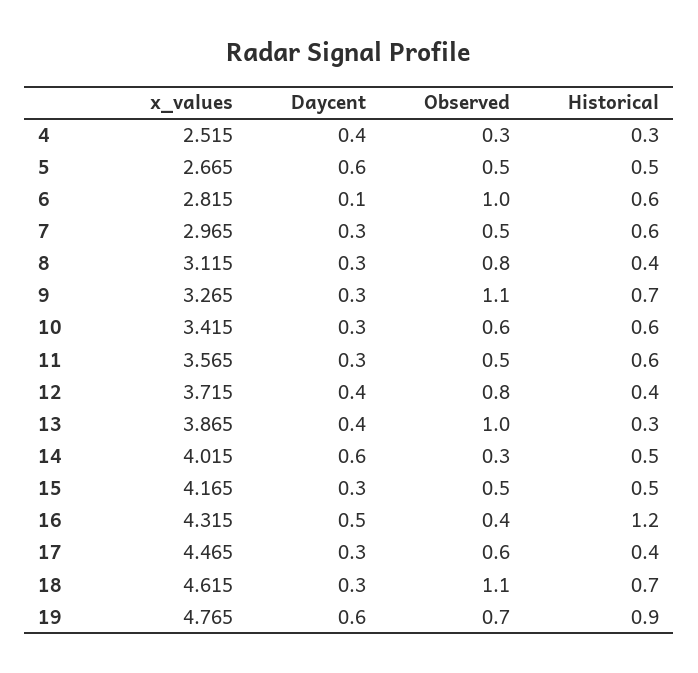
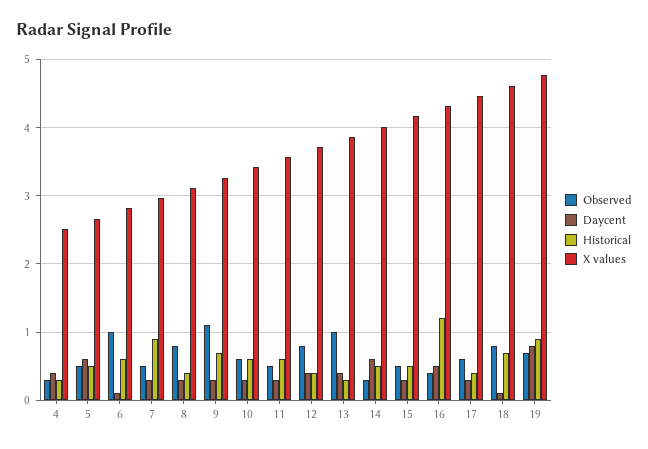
  {
    "x_values": {
      "4": 2.515,
      "5": 2.665,
      "6": 2.815,
      "7": 2.965,
      "8": 3.115,
      "9": 3.265,
      "10": 3.415,
      "11": 3.565,
      "12": 3.715,
      "13": 3.865,
      "14": 4.015,
      "15": 4.165,
      "16": 4.315,
      "17": 4.465,
      "18": 4.615,
      "19": 4.765
    },
    "Daycent": {
      "4": 0.4,
      "5": 0.6,
      "6": 0.1,
      "7": 0.3,
      "8": 0.3,
      "9": 0.3,
      "10": 0.3,
      "11": 0.3,
      "12": 0.4,
      "13": 0.4,
      "14": 0.6,
      "15": 0.3,
      "16": 0.5,
      "17": 0.3,
-     "18": 0.3,
+     "18": 0.1,
-     "19": 0.6
+     "19": 0.8
    },
    "Observed": {
      "4": 0.3,
      "5": 0.5,
      "6": 1,
      "7": 0.5,
      "8": 0.8,
      "9": 1.1,
      "10": 0.6,
      "11": 0.5,
      "12": 0.8,
      "13": 1,
      "14": 0.3,
      "15": 0.5,
      "16": 0.4,
      "17": 0.6,
-     "18": 1.1,
+     "18": 0.8,
      "19": 0.7
    },
    "Historical": {
      "4": 0.3,
      "5": 0.5,
      "6": 0.6,
-     "7": 0.6,
+     "7": 0.9,
      "8": 0.4,
      "9": 0.7,
      "10": 0.6,
      "11": 0.6,
      "12": 0.4,
      "13": 0.3,
      "14": 0.5,
      "15": 0.5,
      "16": 1.2,
      "17": 0.4,
      "18": 0.7,
      "19": 0.9
    }
  }

